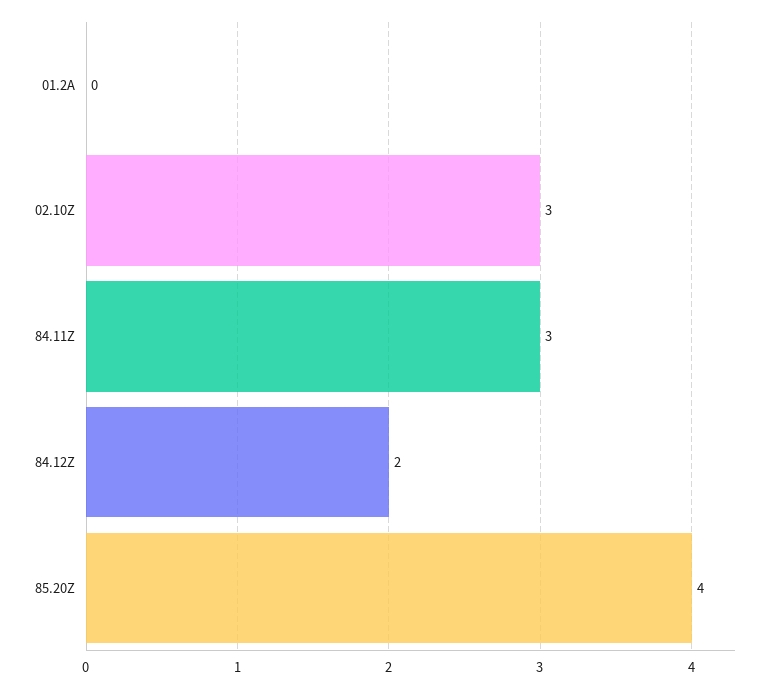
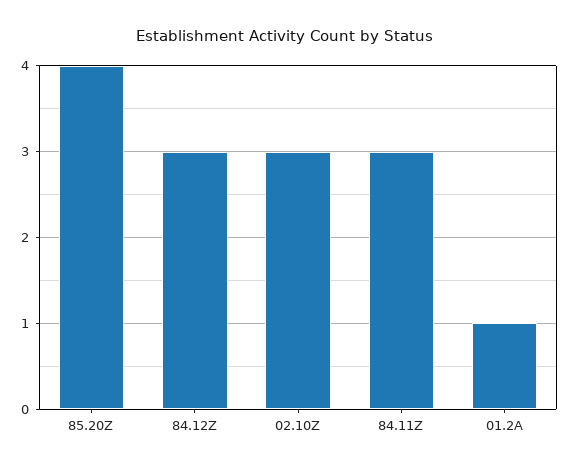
  {
-   "01.2A": 0,
+   "01.2A": 1,
    "02.10Z": 3,
    "84.11Z": 3,
-   "84.12Z": 2,
+   "84.12Z": 3,
    "85.20Z": 4
  }

